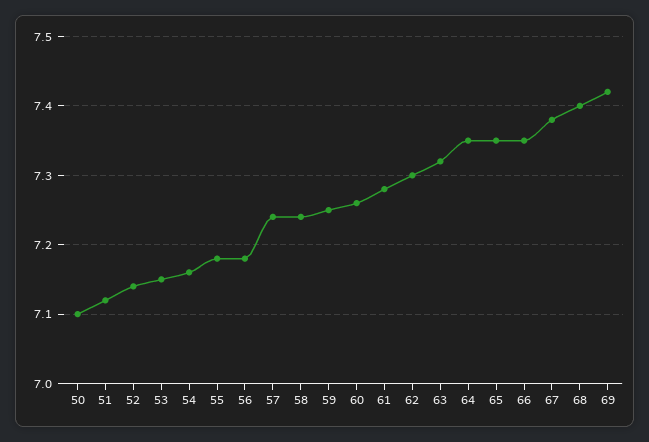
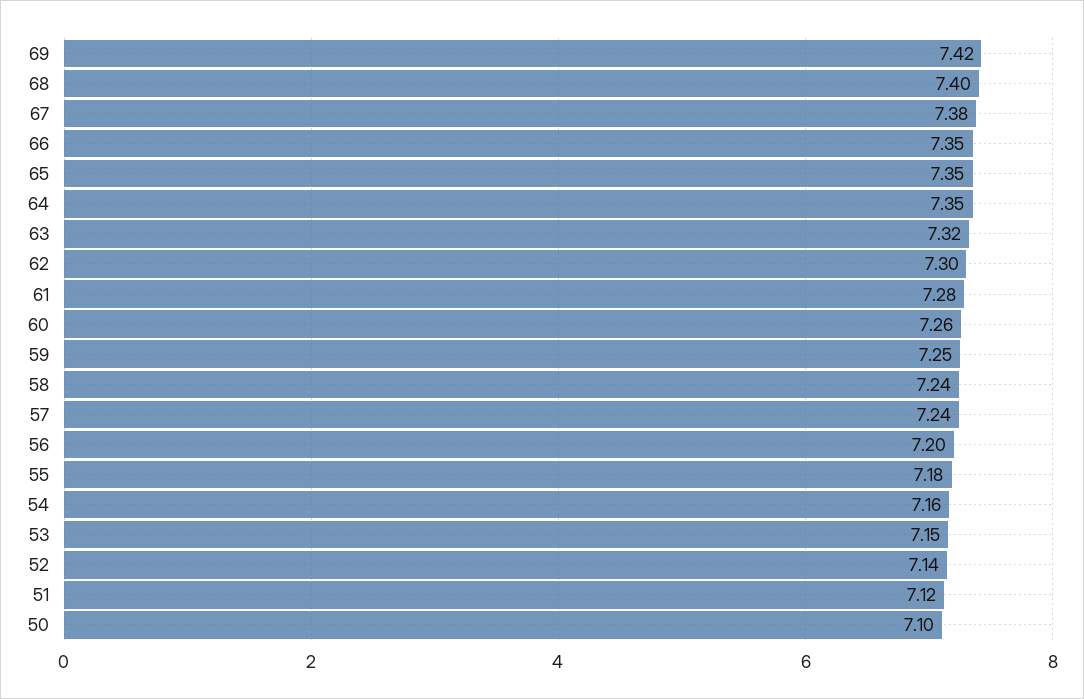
  {
    "50": 7.1,
    "51": 7.12,
    "52": 7.14,
    "53": 7.15,
    "54": 7.16,
    "55": 7.18,
-   "56": 7.18,
+   "56": 7.2,
    "57": 7.24,
    "58": 7.24,
    "59": 7.25,
    "60": 7.26,
    "61": 7.28,
    "62": 7.3,
    "63": 7.32,
    "64": 7.35,
    "65": 7.35,
    "66": 7.35,
    "67": 7.38,
    "68": 7.4,
    "69": 7.42
  }

